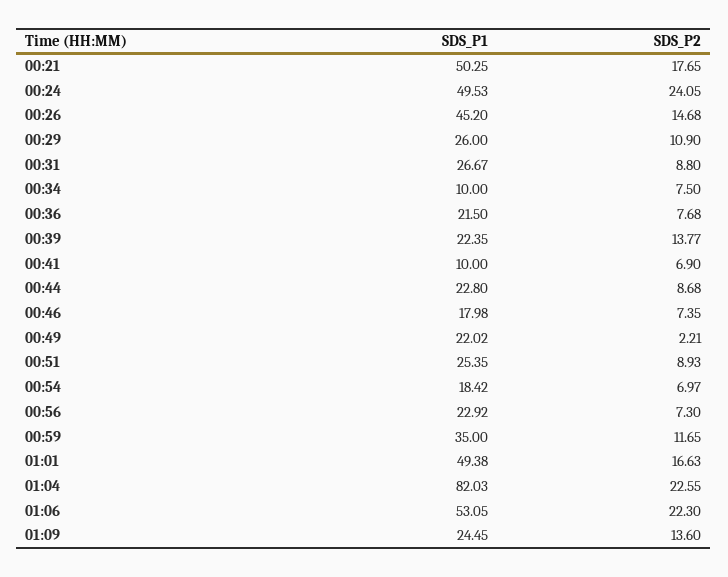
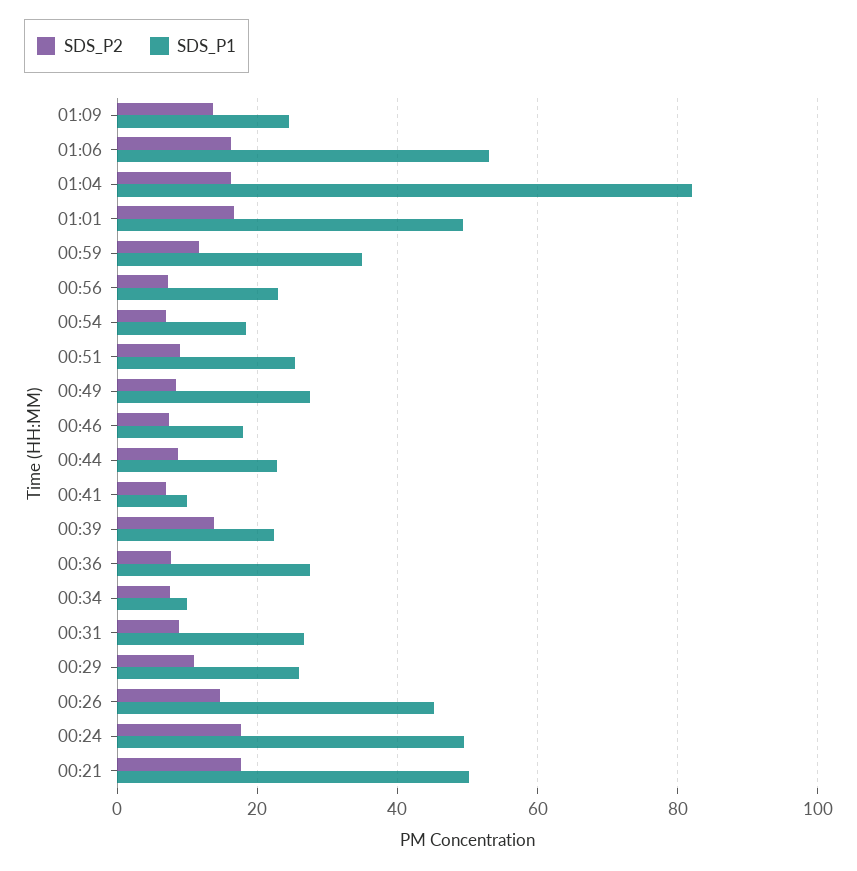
  {
    "SDS_P1": {
      "00:21": 50.25,
      "00:24": 49.53,
      "00:26": 45.2,
      "00:29": 26,
      "00:31": 26.67,
      "00:34": 10,
-     "00:36": 21.5,
+     "00:36": 28,
      "00:39": 22.35,
      "00:41": 10,
      "00:44": 22.8,
      "00:46": 17.98,
-     "00:49": 22.02,
+     "00:49": 28,
      "00:51": 25.35,
      "00:54": 18.42,
      "00:56": 22.92,
      "00:59": 35,
      "01:01": 49.38,
      "01:04": 82.03,
      "01:06": 53.05,
      "01:09": 24.45
    },
    "SDS_P2": {
      "00:21": 17.65,
-     "00:24": 24.05,
+     "00:24": 18,
      "00:26": 14.68,
      "00:29": 10.9,
      "00:31": 8.8,
      "00:34": 7.5,
      "00:36": 7.68,
      "00:39": 13.77,
      "00:41": 6.9,
      "00:44": 8.68,
      "00:46": 7.35,
-     "00:49": 2.21,
+     "00:49": 8,
      "00:51": 8.93,
      "00:54": 6.97,
      "00:56": 7.3,
      "00:59": 11.65,
      "01:01": 16.63,
-     "01:04": 22.55,
+     "01:04": 16,
-     "01:06": 22.3,
+     "01:06": 16,
      "01:09": 13.6
    }
  }

